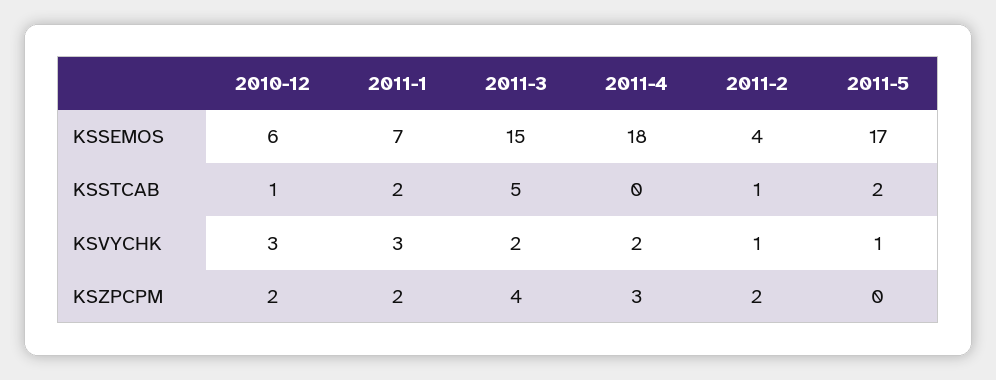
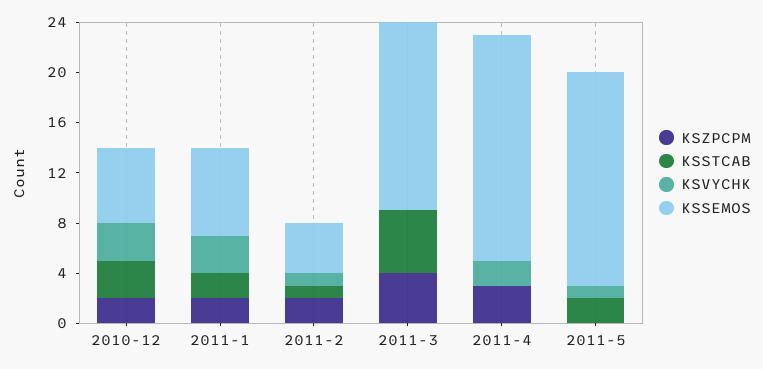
  {
    "KSSEMOS": {
      "2010-12": 6,
      "2011-1": 7,
      "2011-3": 15,
      "2011-4": 18,
      "2011-2": 4,
      "2011-5": 17
    },
    "KSSTCAB": {
-     "2010-12": 1,
+     "2010-12": 3,
      "2011-1": 2,
      "2011-3": 5,
      "2011-4": 0,
      "2011-2": 1,
      "2011-5": 2
    },
    "KSVYCHK": {
      "2010-12": 3,
      "2011-1": 3,
-     "2011-3": 2,
+     "2011-3": 0,
      "2011-4": 2,
      "2011-2": 1,
      "2011-5": 1
    },
    "KSZPCPM": {
      "2010-12": 2,
      "2011-1": 2,
      "2011-3": 4,
      "2011-4": 3,
      "2011-2": 2,
      "2011-5": 0
    }
  }

